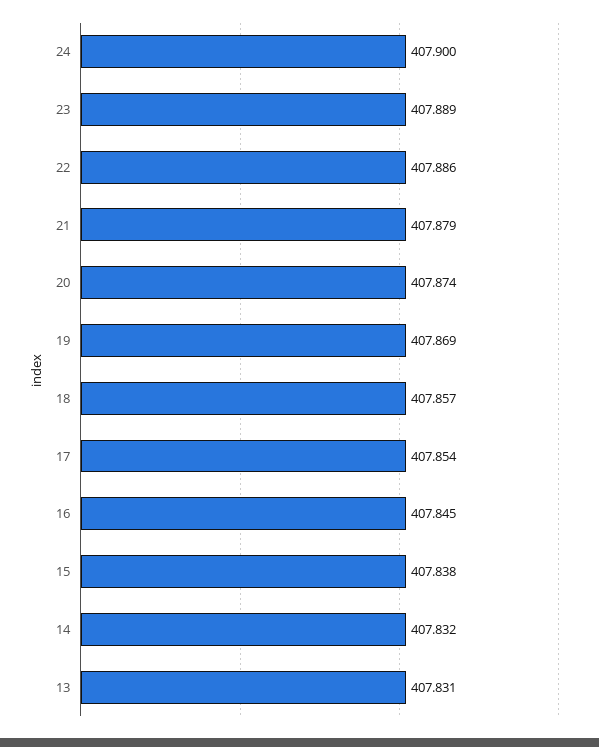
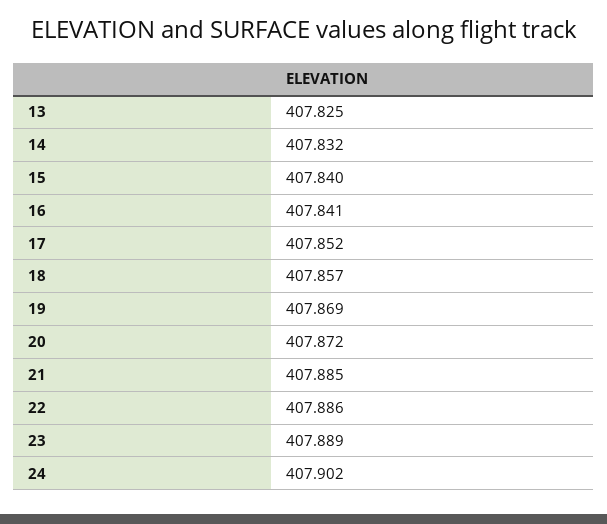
  {
-   "24": 407.9,
+   "24": 407.902,
    "23": 407.889,
    "22": 407.886,
-   "21": 407.879,
+   "21": 407.885,
-   "20": 407.874,
+   "20": 407.872,
    "19": 407.869,
    "18": 407.857,
-   "17": 407.854,
+   "17": 407.852,
-   "16": 407.845,
+   "16": 407.841,
-   "15": 407.838,
+   "15": 407.84,
    "14": 407.832,
-   "13": 407.831
+   "13": 407.825
  }

